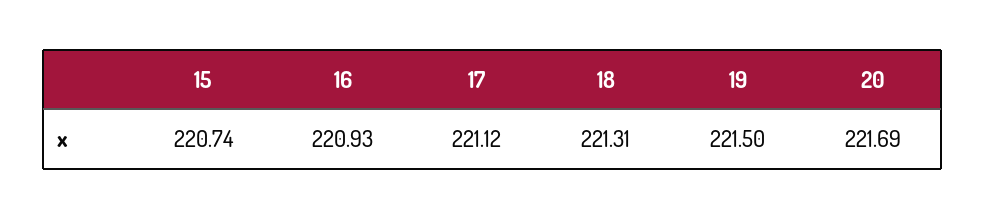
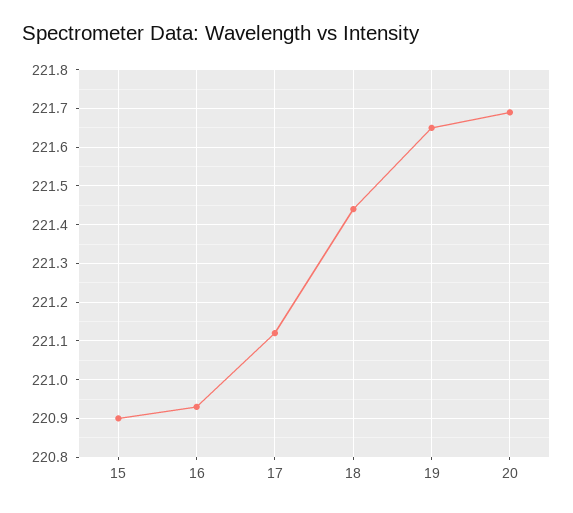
  {
-   "15": 220.74,
+   "15": 220.9,
    "16": 220.93,
    "17": 221.12,
-   "18": 221.31,
+   "18": 221.45,
-   "19": 221.5,
+   "19": 221.65,
    "20": 221.69
  }

